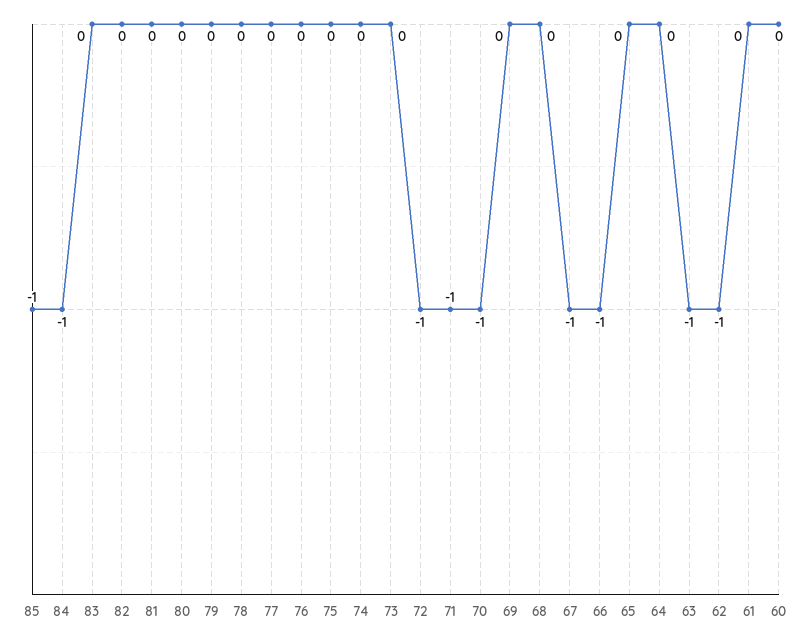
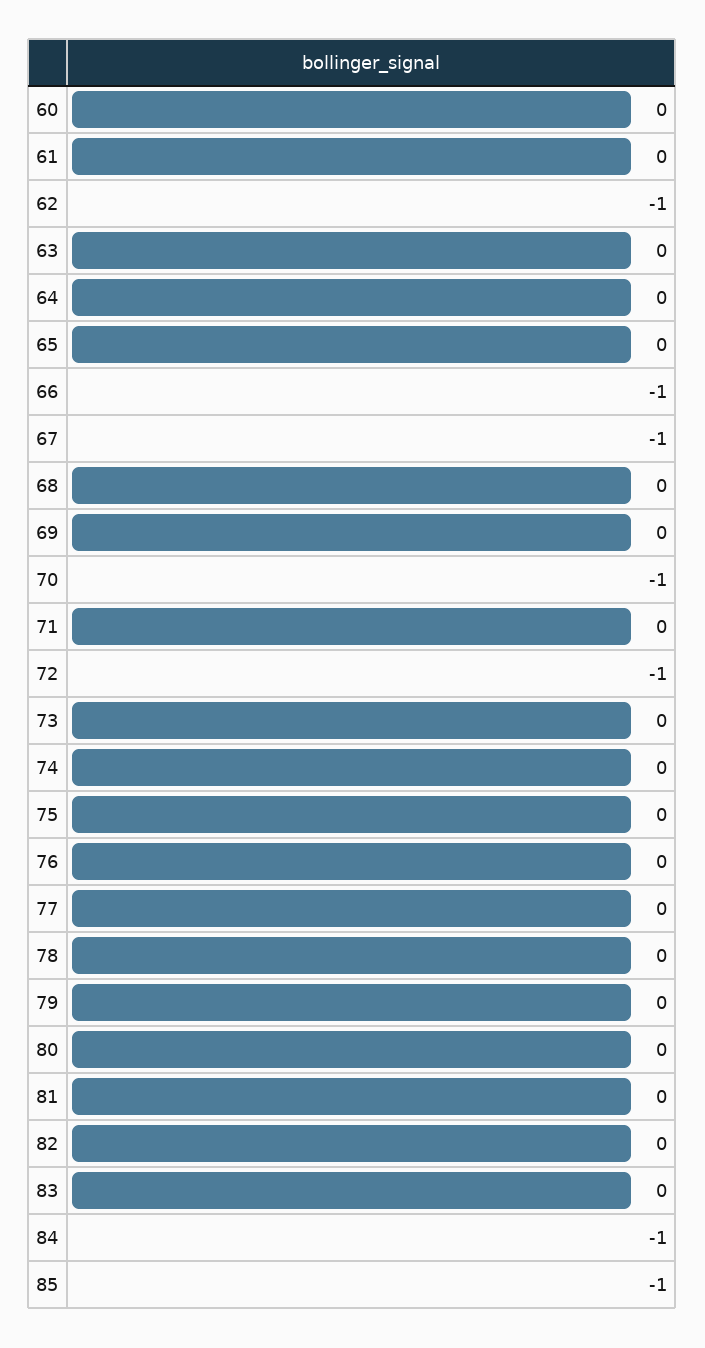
  {
    "85": -1,
    "84": -1,
    "83": 0,
    "82": 0,
    "81": 0,
    "80": 0,
    "79": 0,
    "78": 0,
    "77": 0,
    "76": 0,
    "75": 0,
    "74": 0,
    "73": 0,
    "72": -1,
-   "71": -1,
+   "71": 0,
    "70": -1,
    "69": 0,
    "68": 0,
    "67": -1,
    "66": -1,
    "65": 0,
    "64": 0,
-   "63": -1,
+   "63": 0,
    "62": -1,
    "61": 0,
    "60": 0
  }

